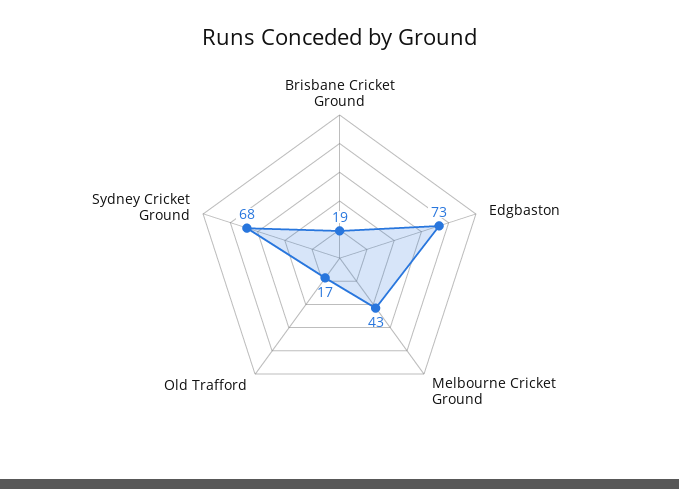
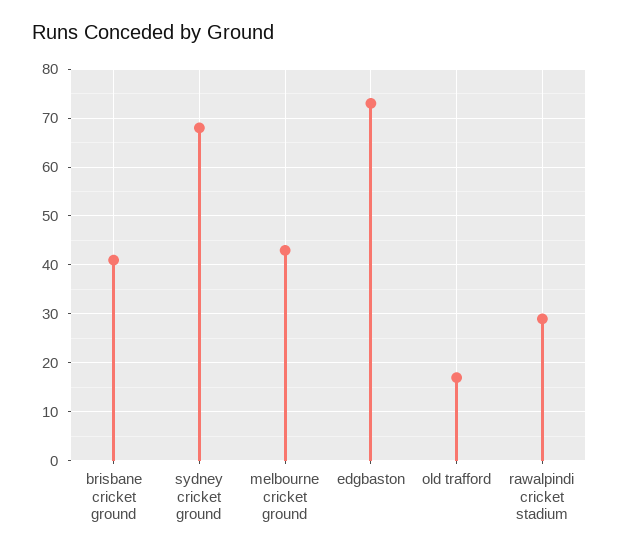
  {
-   "Brisbane Cricket Ground": 19,
+   "Brisbane Cricket Ground": 40,
    "Edgbaston": 73,
    "Melbourne Cricket Ground": 43,
    "Old Trafford": 17,
-   "Sydney Cricket Ground": 68
+   "Sydney Cricket Ground": 68,
+   "rawalpindi cricket stadium": 30
  }

